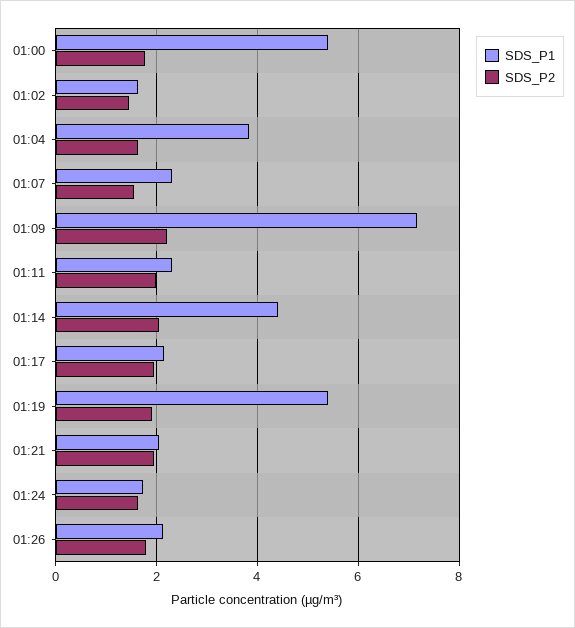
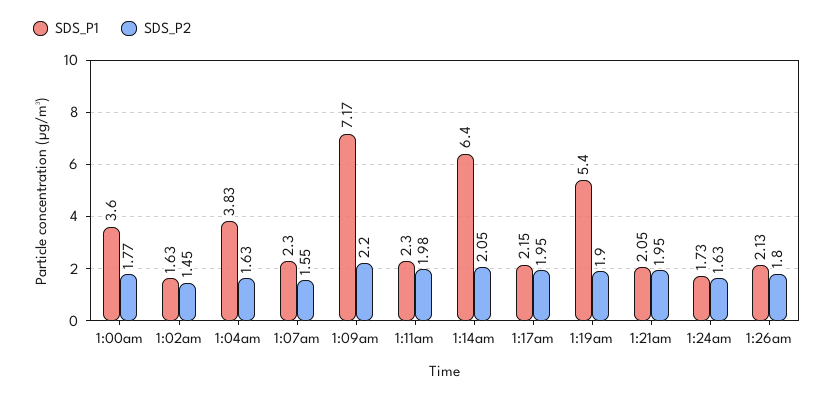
  {
    "SDS_P1": {
-     "01:00": 5.4,
+     "01:00": 3.6,
      "01:02": 1.63,
      "01:04": 3.83,
      "01:07": 2.3,
      "01:09": 7.17,
      "01:11": 2.3,
-     "01:14": 4.4,
+     "01:14": 6.4,
      "01:17": 2.15,
      "01:19": 5.4,
      "01:21": 2.05,
      "01:24": 1.73,
      "01:26": 2.13
    },
    "SDS_P2": {
      "01:00": 1.77,
      "01:02": 1.45,
      "01:04": 1.63,
      "01:07": 1.55,
      "01:09": 2.2,
      "01:11": 1.98,
      "01:14": 2.05,
      "01:17": 1.95,
      "01:19": 1.9,
      "01:21": 1.95,
      "01:24": 1.63,
      "01:26": 1.8
    }
  }

